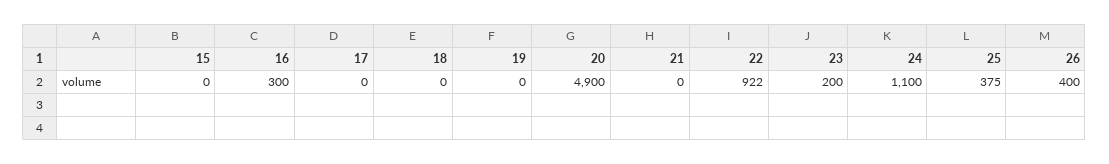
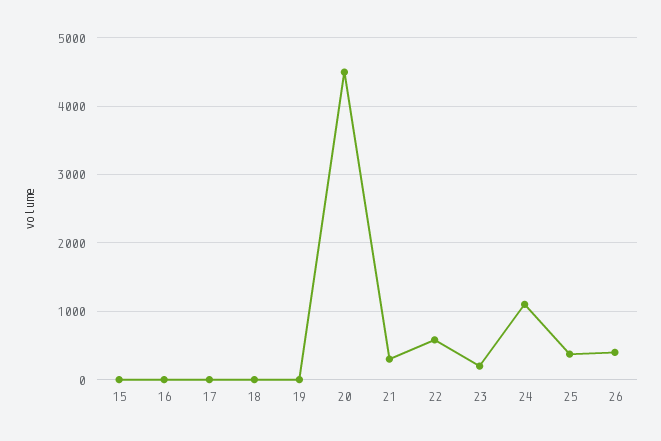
  {
    "15": 0,
-   "16": 300,
+   "16": 0,
    "17": 0,
    "18": 0,
    "19": 0,
-   "20": 4900,
+   "20": 4500,
-   "21": 0,
+   "21": 300,
-   "22": 922,
+   "22": 600,
    "23": 200,
    "24": 1100,
    "25": 375,
    "26": 400
  }

